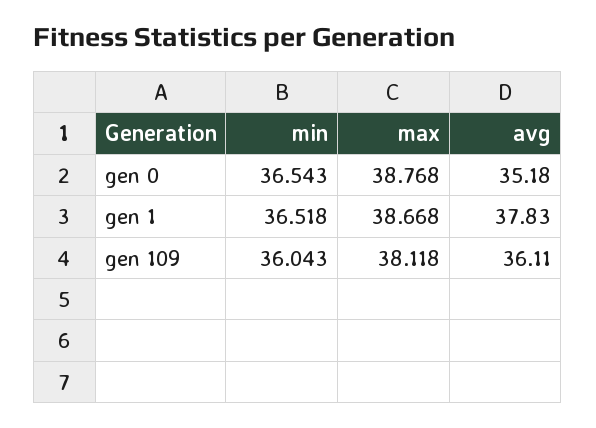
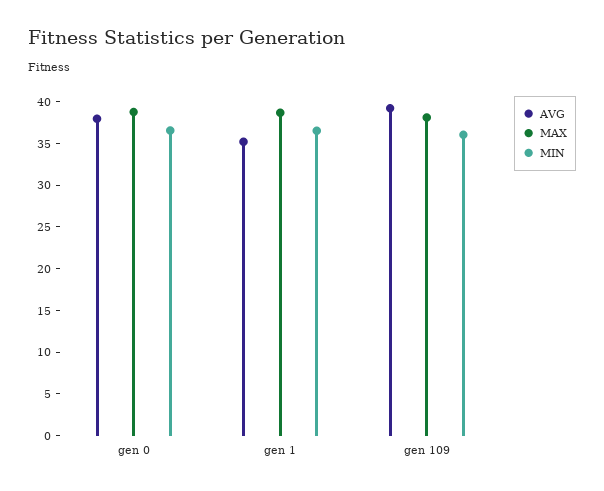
  {
    "min": {
      "gen 0": 36.543,
      "gen 1": 36.518,
      "gen 109": 36.043
    },
    "max": {
      "gen 0": 38.768,
      "gen 1": 38.668,
      "gen 109": 38.118
    },
    "avg": {
-     "gen 0": 35.18,
+     "gen 0": 38,
-     "gen 1": 37.83,
+     "gen 1": 35,
-     "gen 109": 36.11
+     "gen 109": 39
    }
  }

